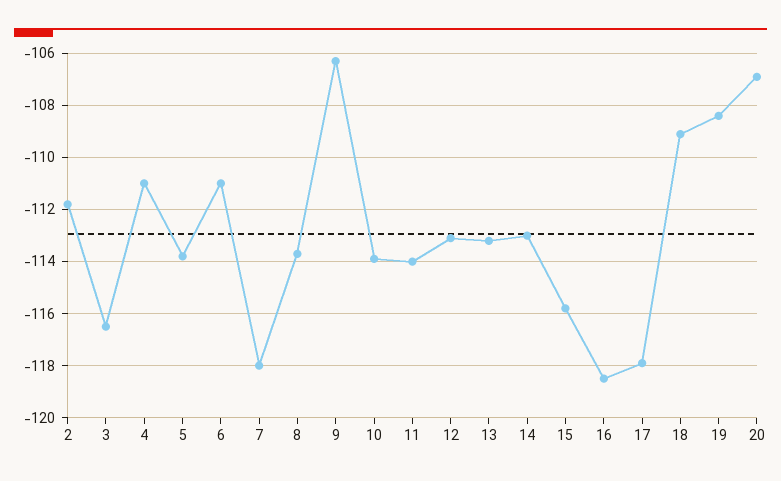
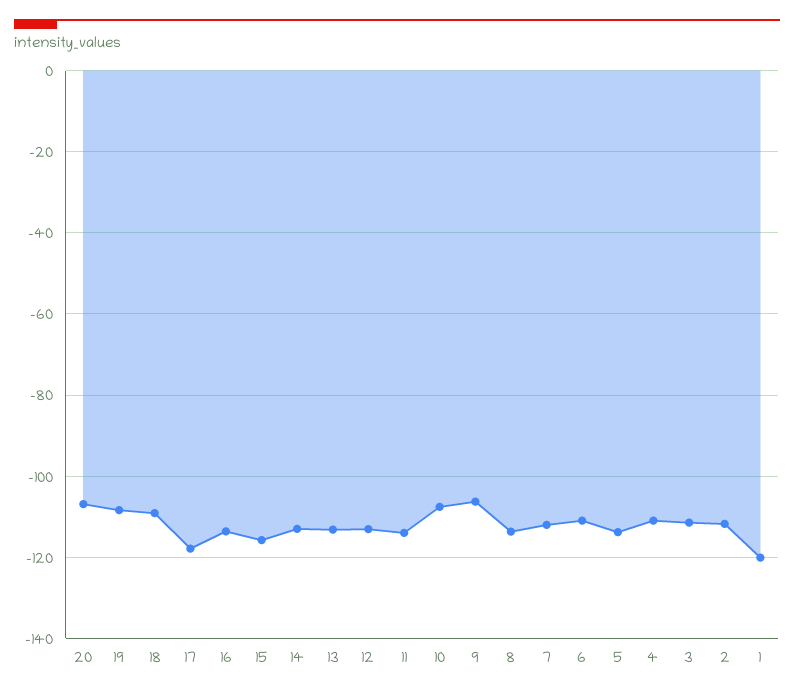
  {
    "2": -112,
-   "3": -116.5,
+   "3": -112,
    "4": -111,
    "5": -114,
    "6": -111,
-   "7": -118,
+   "7": -112,
    "8": -113.5,
    "9": -106.5,
-   "10": -114,
+   "10": -108,
    "11": -114,
    "12": -113,
    "13": -113,
    "14": -113,
    "15": -116,
-   "16": -118.5,
+   "16": -114,
    "17": -118,
    "18": -109,
    "19": -108.5,
-   "20": -107
+   "20": -107,
+   "1": -120
  }

